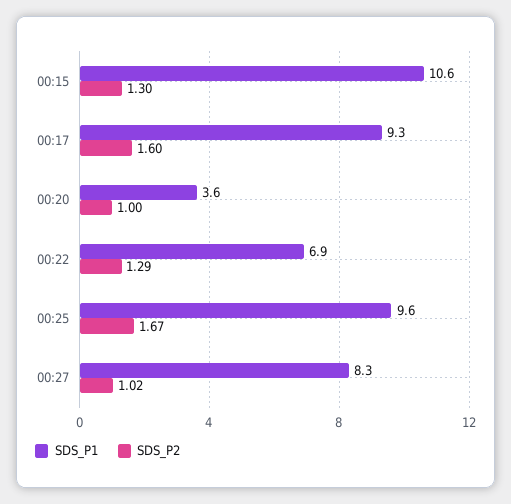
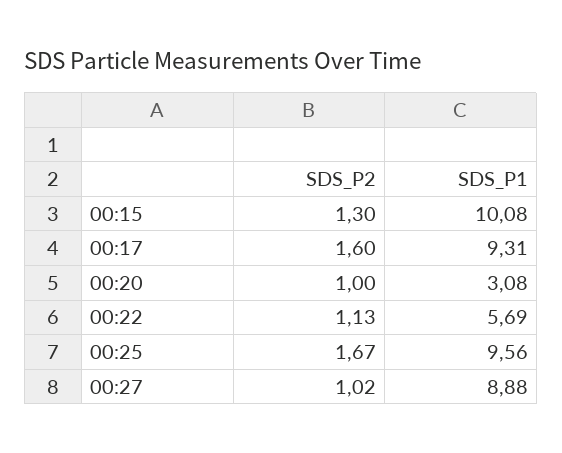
  {
    "SDS_P1": {
-     "00:15": 10.6,
+     "00:15": 10.08,
      "00:17": 9.31,
-     "00:20": 3.6,
+     "00:20": 3.08,
-     "00:22": 6.9,
+     "00:22": 5.69,
      "00:25": 9.56,
-     "00:27": 8.3
+     "00:27": 8.88
    },
    "SDS_P2": {
      "00:15": 1.3,
      "00:17": 1.6,
      "00:20": 1,
-     "00:22": 1.29,
+     "00:22": 1.13,
      "00:25": 1.67,
      "00:27": 1.02
    }
  }

